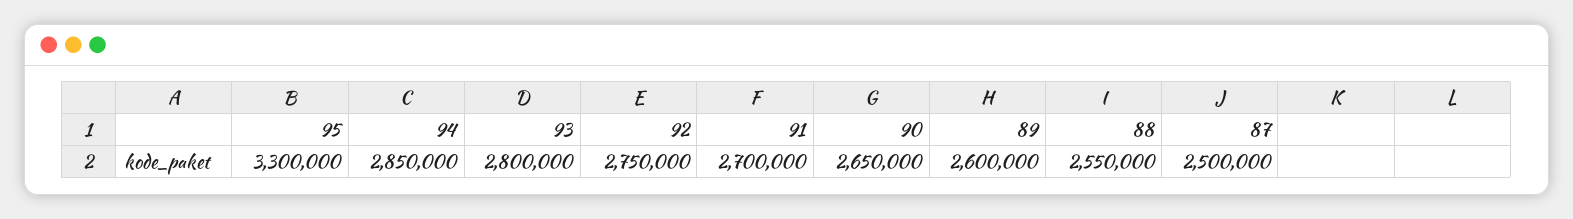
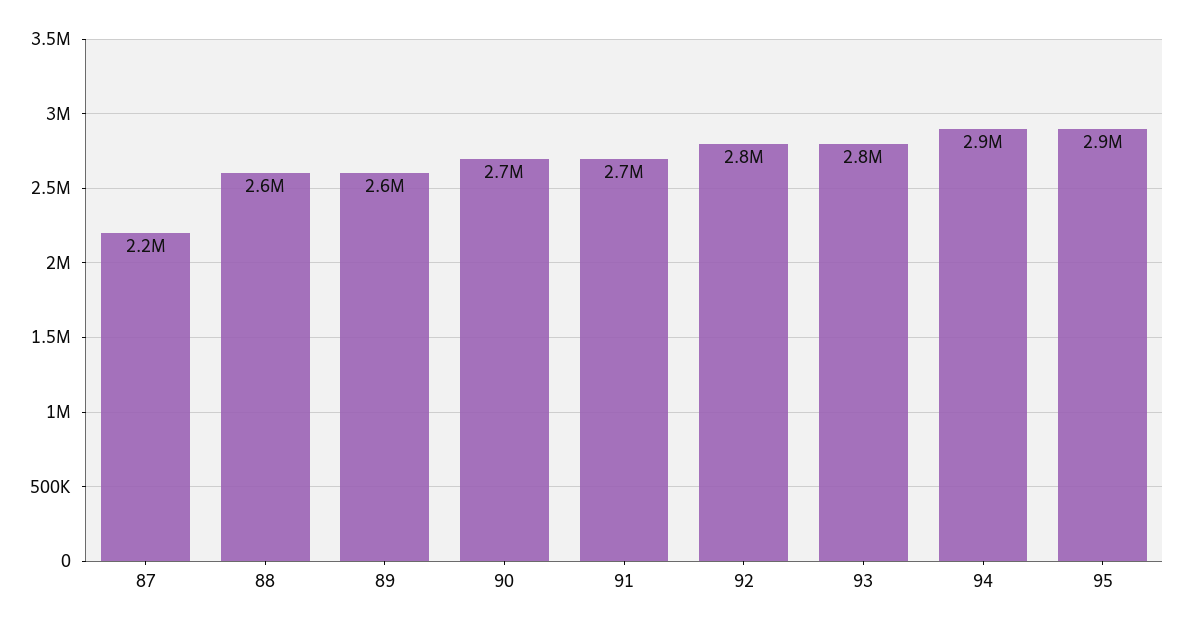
  {
-   "95": 3300000,
+   "95": 2900000,
    "94": 2850000,
    "93": 2800000,
    "92": 2750000,
    "91": 2700000,
    "90": 2650000,
    "89": 2600000,
    "88": 2550000,
-   "87": 2500000
+   "87": 2200000
  }

